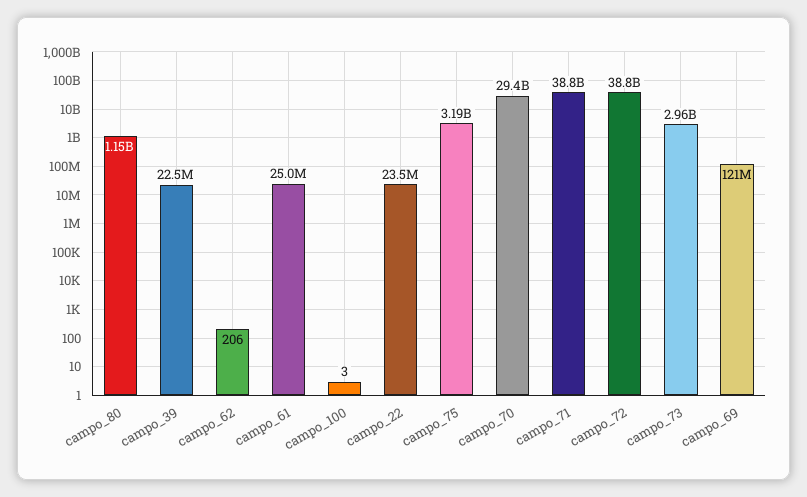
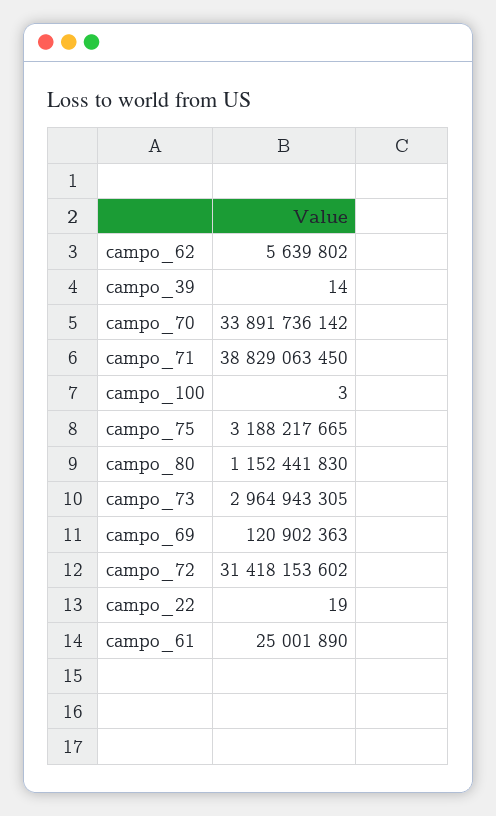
  {
    "campo_80": 1152441830,
-   "campo_39": 22500000,
+   "campo_39": 14,
-   "campo_62": 206,
+   "campo_62": 5639802,
    "campo_61": 25001890,
    "campo_100": 3,
-   "campo_22": 23500000,
+   "campo_22": 19,
    "campo_75": 3188217665,
-   "campo_70": 29400000000,
+   "campo_70": 33891736142,
    "campo_71": 38829063450,
-   "campo_72": 38800000000,
+   "campo_72": 31418153602,
    "campo_73": 2964943305,
    "campo_69": 120902363
  }

